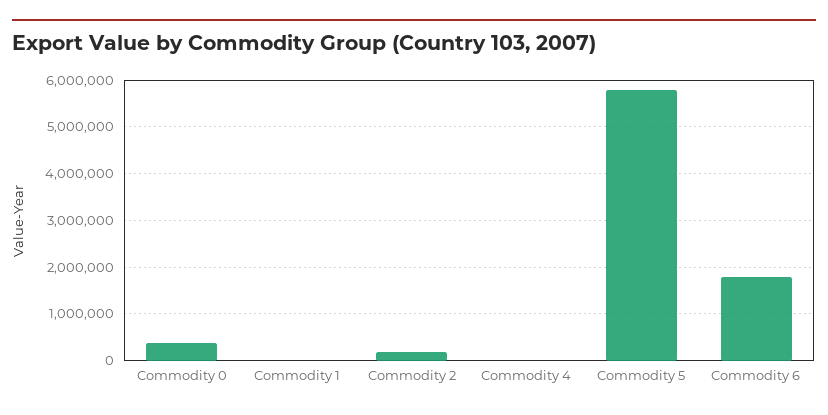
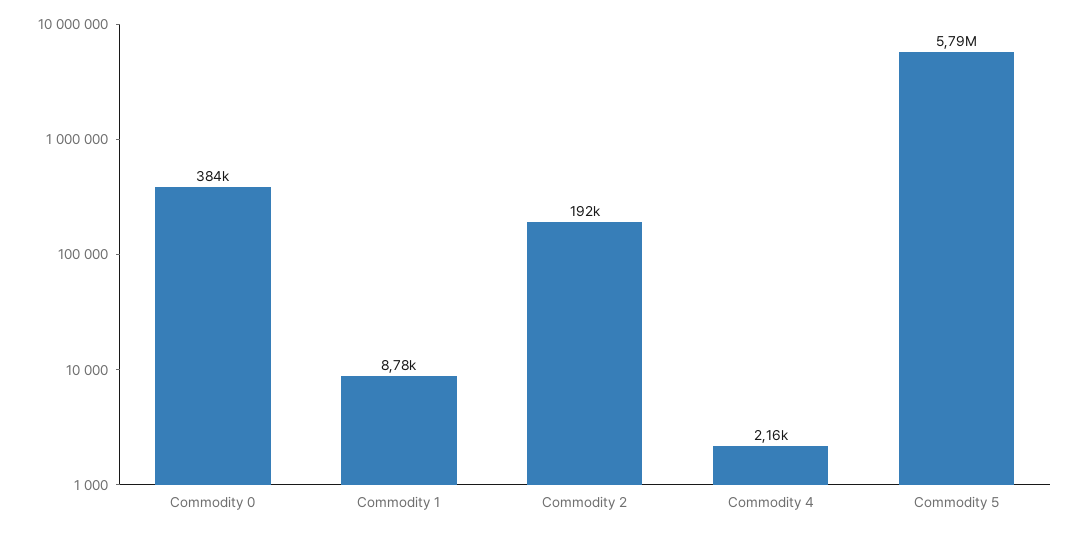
  {
    "Commodity 0": 384000,
    "Commodity 1": 8780,
    "Commodity 2": 192000,
    "Commodity 4": 2160,
-   "Commodity 5": 5790000,
+   "Commodity 5": 5790000
-   "Commodity 6": 1800000
  }

